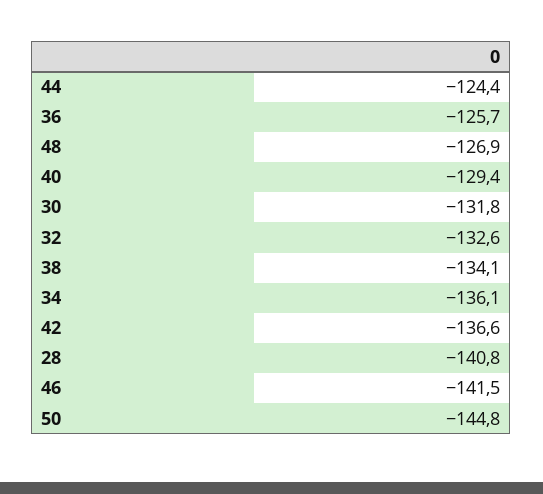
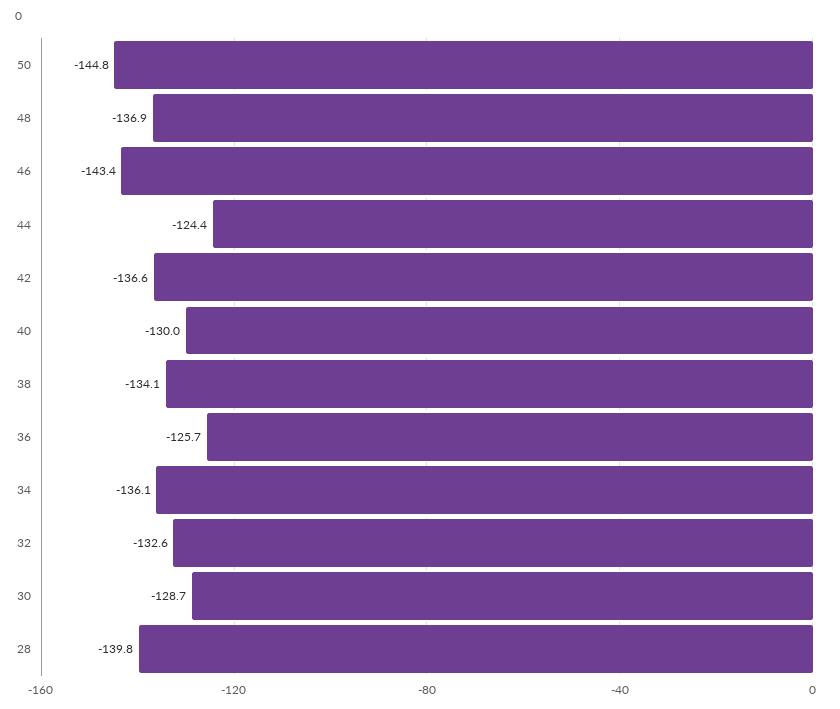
  {
    "44": -124.4,
    "36": -125.7,
-   "48": -126.9,
+   "48": -136.9,
-   "40": -129.4,
+   "40": -130,
-   "30": -131.8,
+   "30": -128.7,
    "32": -132.6,
    "38": -134.1,
    "34": -136.1,
    "42": -136.6,
-   "28": -140.8,
+   "28": -139.8,
-   "46": -141.5,
+   "46": -143.4,
    "50": -144.8
  }

